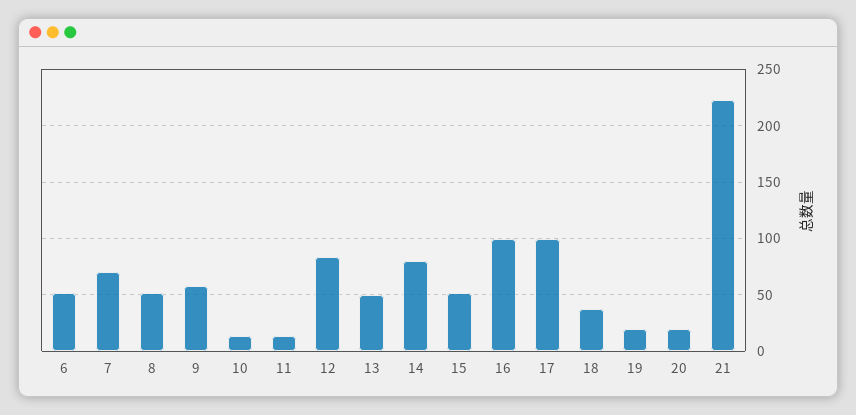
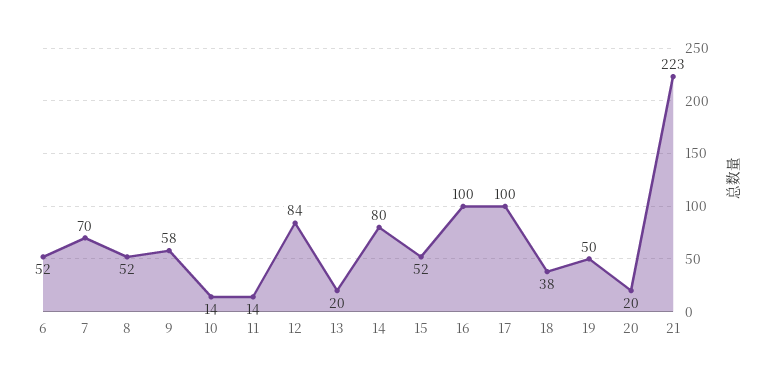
  {
    "6": 52,
    "7": 70,
    "8": 52,
    "9": 58,
    "10": 14,
    "11": 14,
    "12": 84,
-   "13": 50,
+   "13": 20,
    "14": 80,
    "15": 52,
    "16": 100,
    "17": 100,
    "18": 38,
-   "19": 20,
+   "19": 50,
    "20": 20,
    "21": 223
  }

